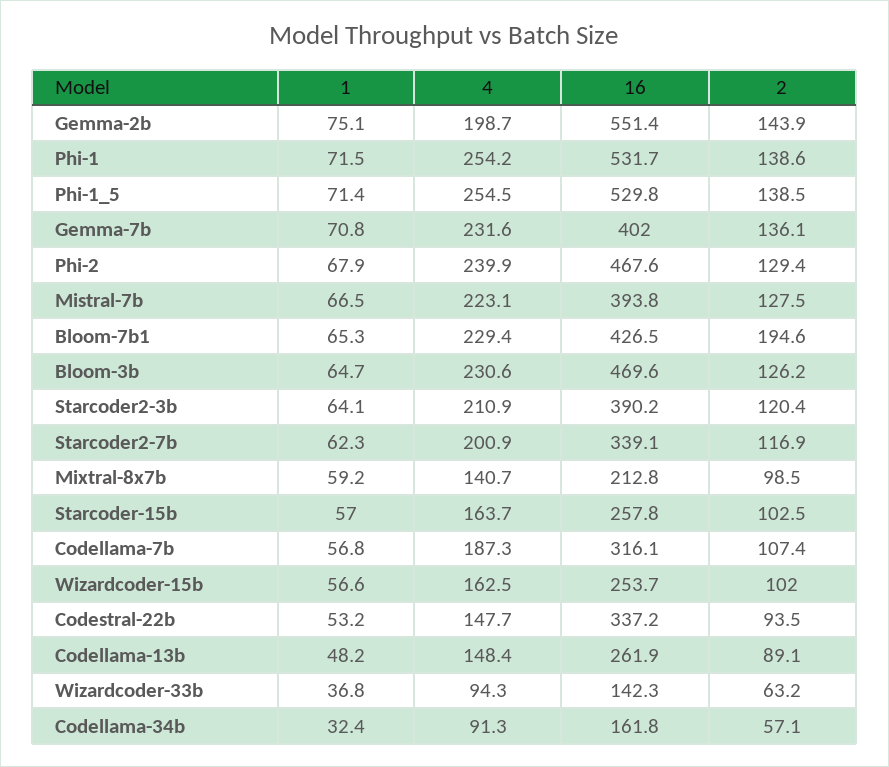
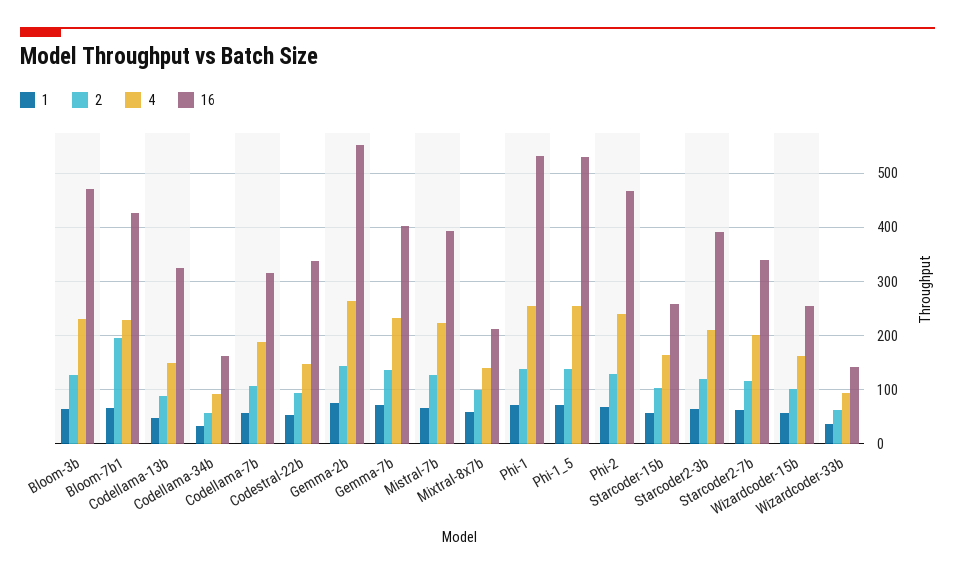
  {
    "1": {
      "Gemma-2b": 75.1,
      "Phi-1": 71.5,
      "Phi-1_5": 71.4,
      "Gemma-7b": 70.8,
      "Phi-2": 67.9,
      "Mistral-7b": 66.5,
      "Bloom-7b1": 65.3,
      "Bloom-3b": 64.7,
      "Starcoder2-3b": 64.1,
      "Starcoder2-7b": 62.3,
      "Mixtral-8x7b": 59.2,
      "Starcoder-15b": 57,
      "Codellama-7b": 56.8,
      "Wizardcoder-15b": 56.6,
      "Codestral-22b": 53.2,
      "Codellama-13b": 48.2,
      "Wizardcoder-33b": 36.8,
      "Codellama-34b": 32.4
    },
    "4": {
-     "Gemma-2b": 198.7,
+     "Gemma-2b": 260,
      "Phi-1": 254.2,
      "Phi-1_5": 254.5,
      "Gemma-7b": 231.6,
      "Phi-2": 239.9,
      "Mistral-7b": 223.1,
      "Bloom-7b1": 229.4,
      "Bloom-3b": 230.6,
      "Starcoder2-3b": 210.9,
      "Starcoder2-7b": 200.9,
      "Mixtral-8x7b": 140.7,
      "Starcoder-15b": 163.7,
      "Codellama-7b": 187.3,
      "Wizardcoder-15b": 162.5,
      "Codestral-22b": 147.7,
      "Codellama-13b": 148.4,
      "Wizardcoder-33b": 94.3,
      "Codellama-34b": 91.3
    },
    "16": {
      "Gemma-2b": 551.4,
      "Phi-1": 531.7,
      "Phi-1_5": 529.8,
      "Gemma-7b": 402,
      "Phi-2": 467.6,
      "Mistral-7b": 393.8,
      "Bloom-7b1": 426.5,
      "Bloom-3b": 469.6,
      "Starcoder2-3b": 390.2,
      "Starcoder2-7b": 339.1,
      "Mixtral-8x7b": 212.8,
      "Starcoder-15b": 257.8,
      "Codellama-7b": 316.1,
      "Wizardcoder-15b": 253.7,
      "Codestral-22b": 337.2,
-     "Codellama-13b": 261.9,
+     "Codellama-13b": 320,
      "Wizardcoder-33b": 142.3,
      "Codellama-34b": 161.8
    },
    "2": {
      "Gemma-2b": 143.9,
      "Phi-1": 138.6,
      "Phi-1_5": 138.5,
      "Gemma-7b": 136.1,
      "Phi-2": 129.4,
      "Mistral-7b": 127.5,
      "Bloom-7b1": 194.6,
      "Bloom-3b": 126.2,
      "Starcoder2-3b": 120.4,
      "Starcoder2-7b": 116.9,
      "Mixtral-8x7b": 98.5,
      "Starcoder-15b": 102.5,
      "Codellama-7b": 107.4,
      "Wizardcoder-15b": 102,
      "Codestral-22b": 93.5,
      "Codellama-13b": 89.1,
      "Wizardcoder-33b": 63.2,
      "Codellama-34b": 57.1
    }
  }

